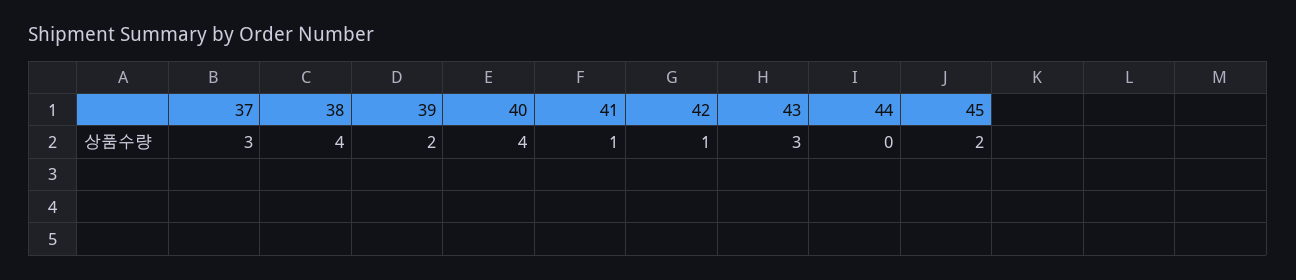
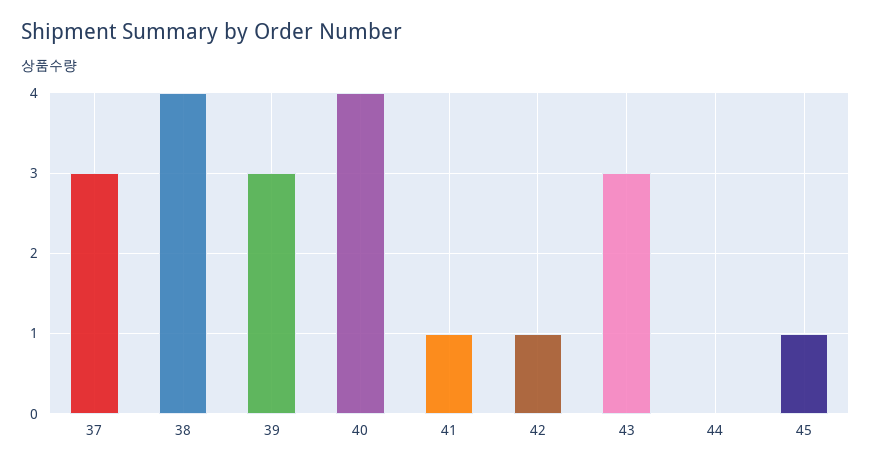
  {
    "37": 3,
    "38": 4,
-   "39": 2,
+   "39": 3,
    "40": 4,
    "41": 1,
    "42": 1,
    "43": 3,
    "44": 0,
-   "45": 2
+   "45": 1
  }

